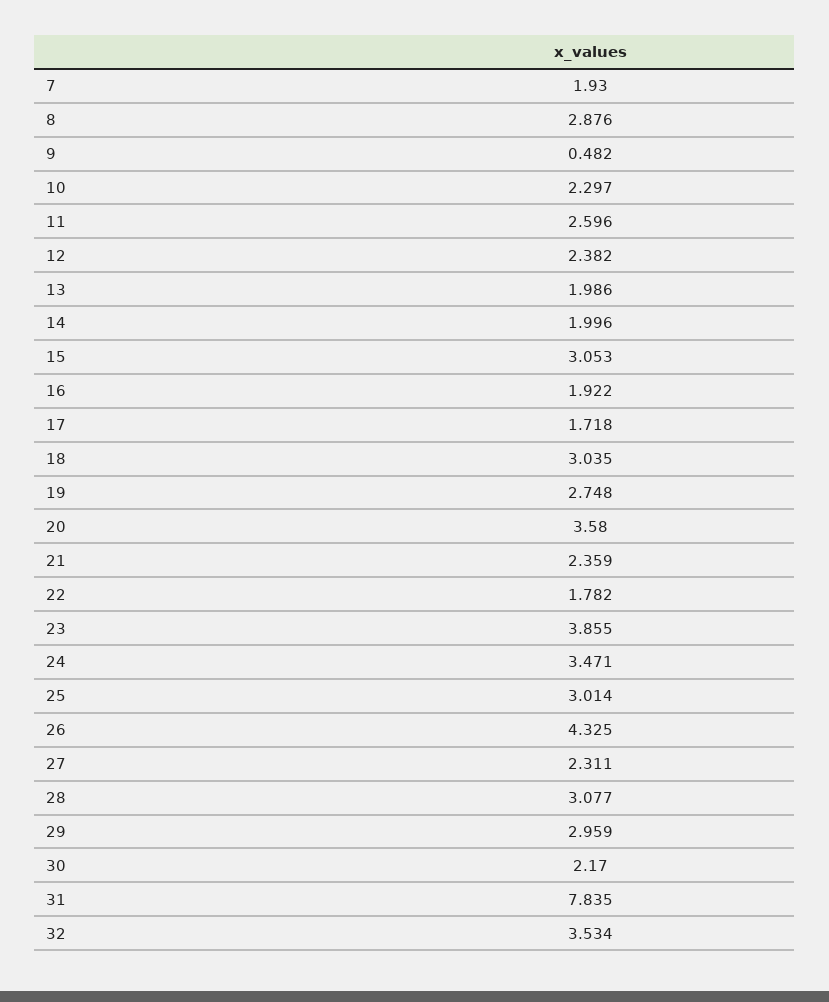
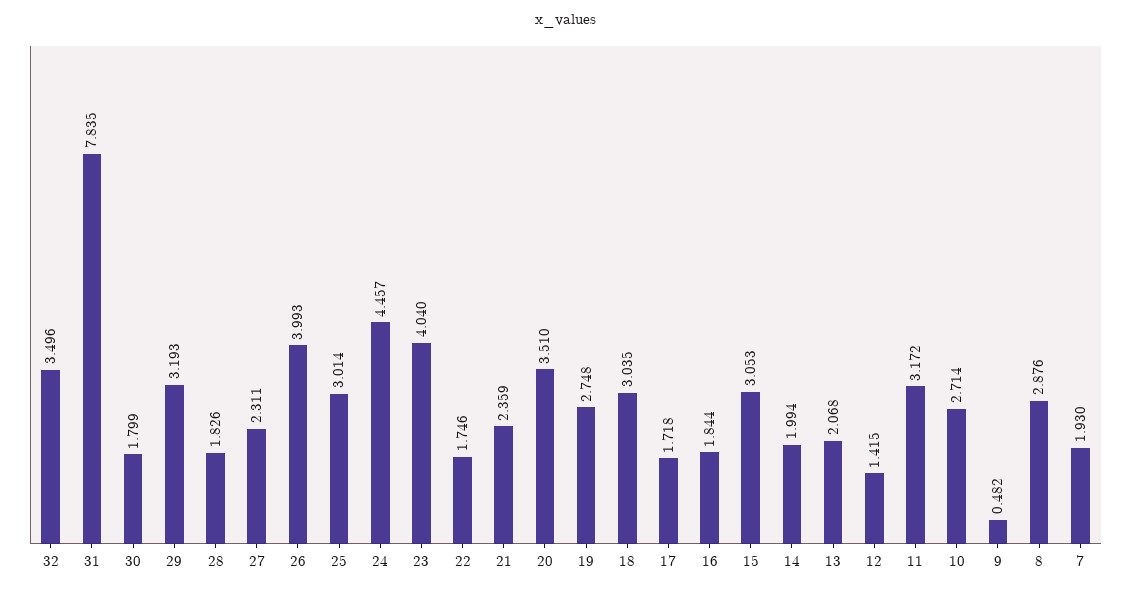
  {
    "7": 1.93,
    "8": 2.876,
    "9": 0.482,
-   "10": 2.297,
+   "10": 2.714,
-   "11": 2.596,
+   "11": 3.172,
-   "12": 2.382,
+   "12": 1.415,
-   "13": 1.986,
+   "13": 2.068,
-   "14": 1.996,
+   "14": 1.994,
    "15": 3.053,
-   "16": 1.922,
+   "16": 1.844,
    "17": 1.718,
    "18": 3.035,
    "19": 2.748,
-   "20": 3.58,
+   "20": 3.51,
    "21": 2.359,
-   "22": 1.782,
+   "22": 1.746,
-   "23": 3.855,
+   "23": 4.04,
-   "24": 3.471,
+   "24": 4.457,
    "25": 3.014,
-   "26": 4.325,
+   "26": 3.993,
    "27": 2.311,
-   "28": 3.077,
+   "28": 1.826,
-   "29": 2.959,
+   "29": 3.193,
-   "30": 2.17,
+   "30": 1.799,
    "31": 7.835,
-   "32": 3.534
+   "32": 3.496
  }

